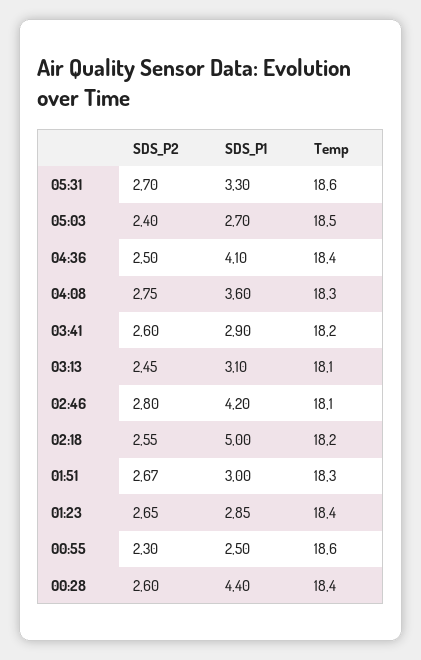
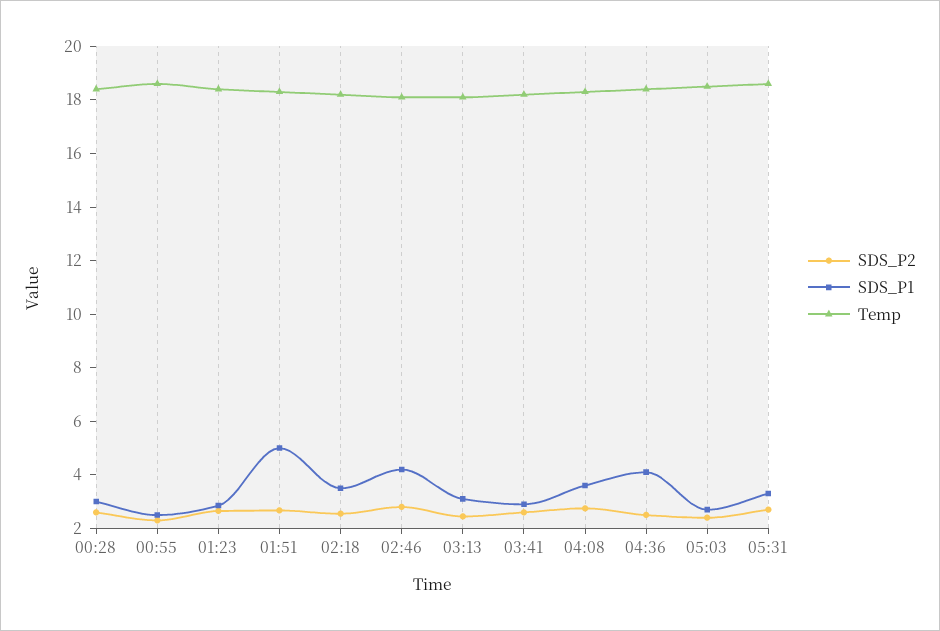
  {
    "SDS_P2": {
      "05:31": 2.7,
      "05:03": 2.4,
      "04:36": 2.5,
      "04:08": 2.75,
      "03:41": 2.6,
      "03:13": 2.45,
      "02:46": 2.8,
      "02:18": 2.55,
      "01:51": 2.67,
      "01:23": 2.65,
      "00:55": 2.3,
      "00:28": 2.6
    },
    "SDS_P1": {
      "05:31": 3.3,
      "05:03": 2.7,
      "04:36": 4.1,
      "04:08": 3.6,
      "03:41": 2.9,
      "03:13": 3.1,
      "02:46": 4.2,
-     "02:18": 5,
+     "02:18": 3.5,
-     "01:51": 3,
+     "01:51": 5,
      "01:23": 2.85,
      "00:55": 2.5,
-     "00:28": 4.4
+     "00:28": 3
    },
    "Temp": {
      "05:31": 18.6,
      "05:03": 18.5,
      "04:36": 18.4,
      "04:08": 18.3,
      "03:41": 18.2,
      "03:13": 18.1,
      "02:46": 18.1,
      "02:18": 18.2,
      "01:51": 18.3,
      "01:23": 18.4,
      "00:55": 18.6,
      "00:28": 18.4
    }
  }

